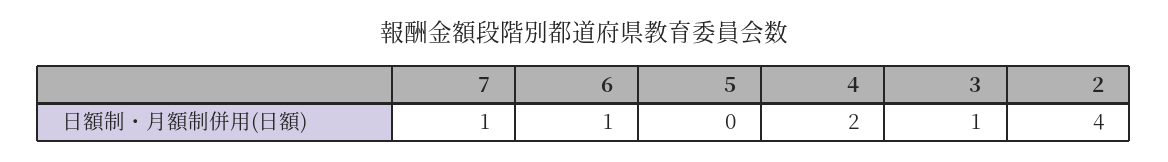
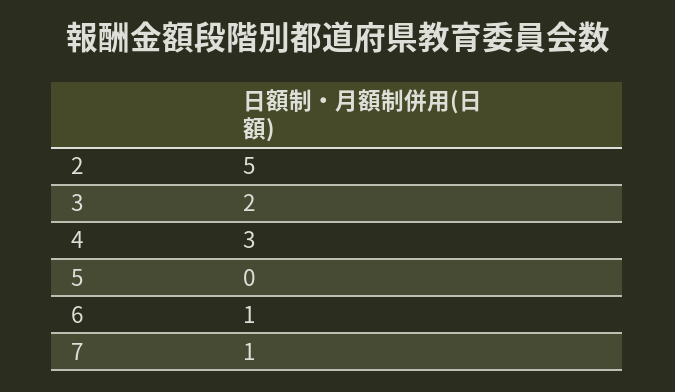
  {
    "7": 1,
    "6": 1,
    "5": 0,
-   "4": 2,
+   "4": 3,
-   "3": 1,
+   "3": 2,
-   "2": 4
+   "2": 5
  }

